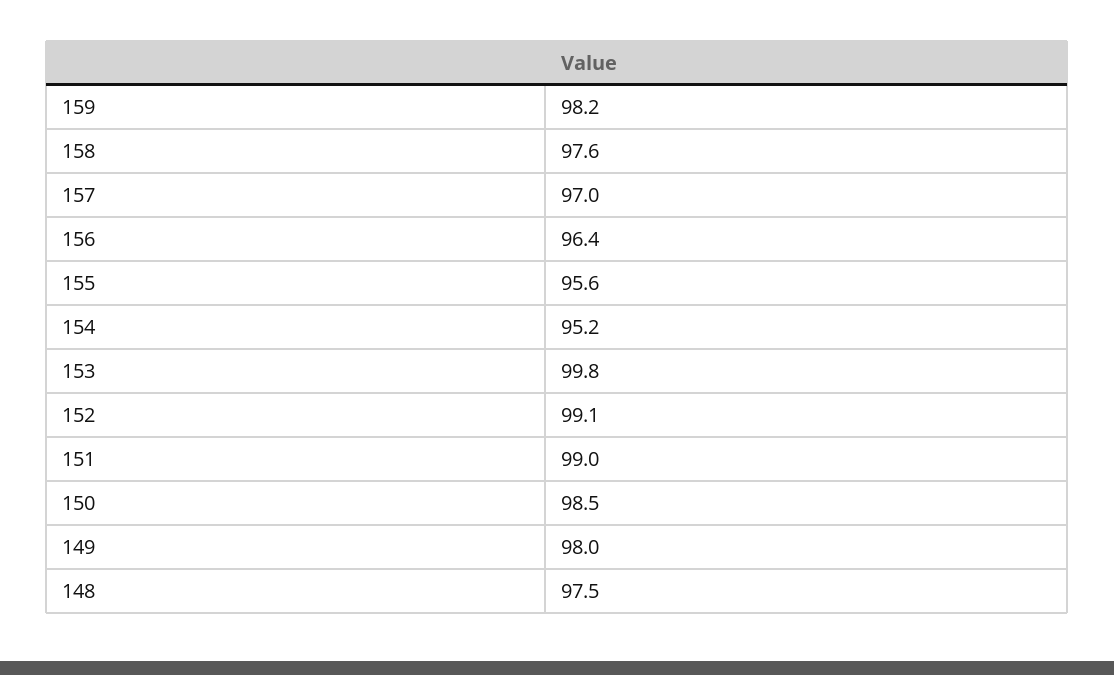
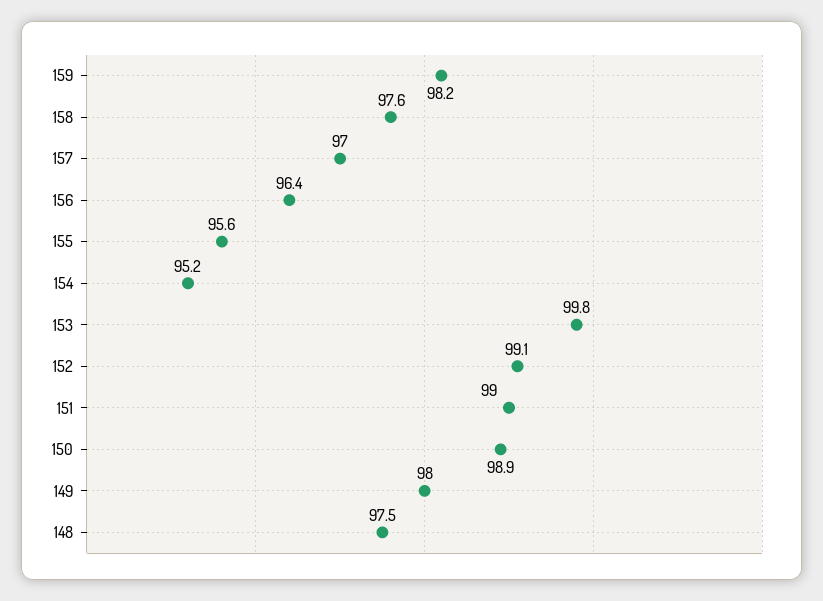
  {
    "159": 98.2,
    "158": 97.6,
    "157": 97,
    "156": 96.4,
    "155": 95.6,
    "154": 95.2,
    "153": 99.8,
    "152": 99.1,
    "151": 99,
-   "150": 98.5,
+   "150": 98.9,
    "149": 98,
    "148": 97.5
  }

